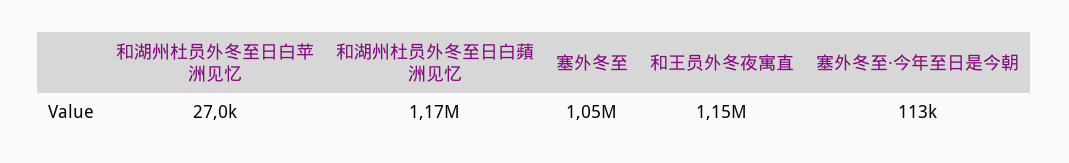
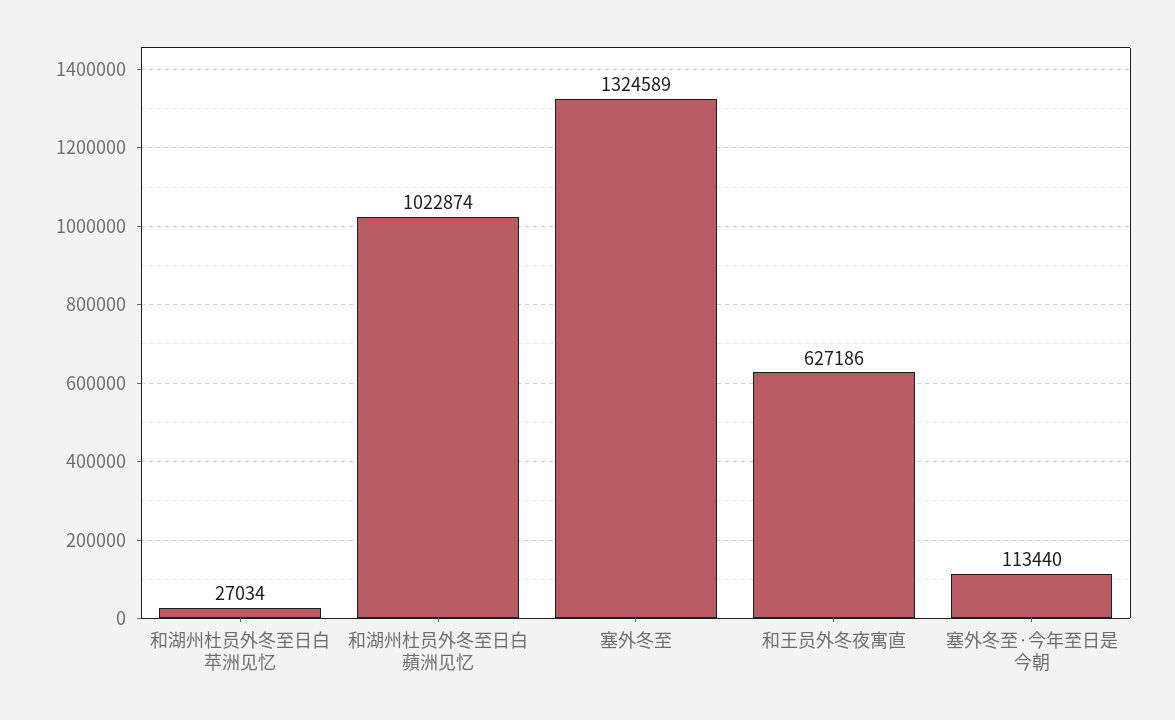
  {
    "和湖州杜员外冬至日白苹洲见忆": 27034,
-   "和湖州杜员外冬至日白蘋洲见忆": 1170000,
+   "和湖州杜员外冬至日白蘋洲见忆": 1022874,
-   "塞外冬至": 1050000,
+   "塞外冬至": 1324589,
-   "和王员外冬夜寓直": 1150000,
+   "和王员外冬夜寓直": 627186,
    "塞外冬至·今年至日是今朝": 113440
  }

